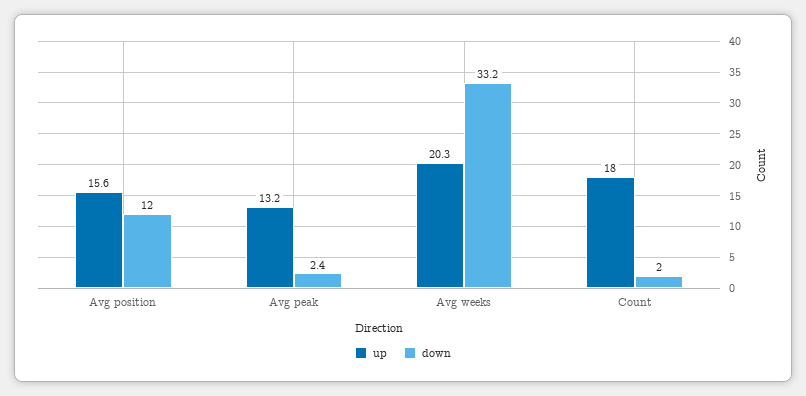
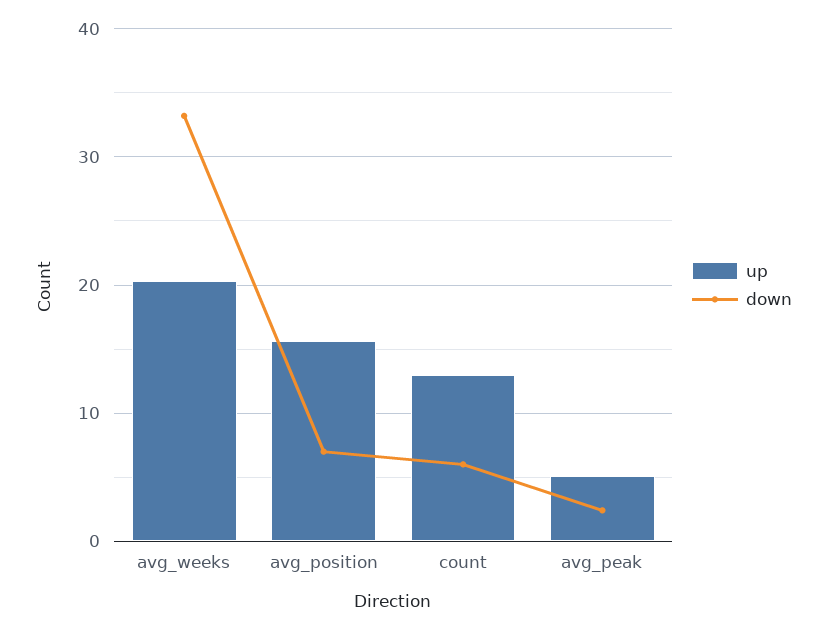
  {
    "up": {
      "Avg position": 15.6,
-     "Avg peak": 13.2,
+     "Avg peak": 5,
      "Avg weeks": 20.3,
-     "Count": 18
+     "Count": 13
    },
    "down": {
-     "Avg position": 12,
+     "Avg position": 7,
      "Avg peak": 2.4,
      "Avg weeks": 33.2,
-     "Count": 2
+     "Count": 6
    }
  }

